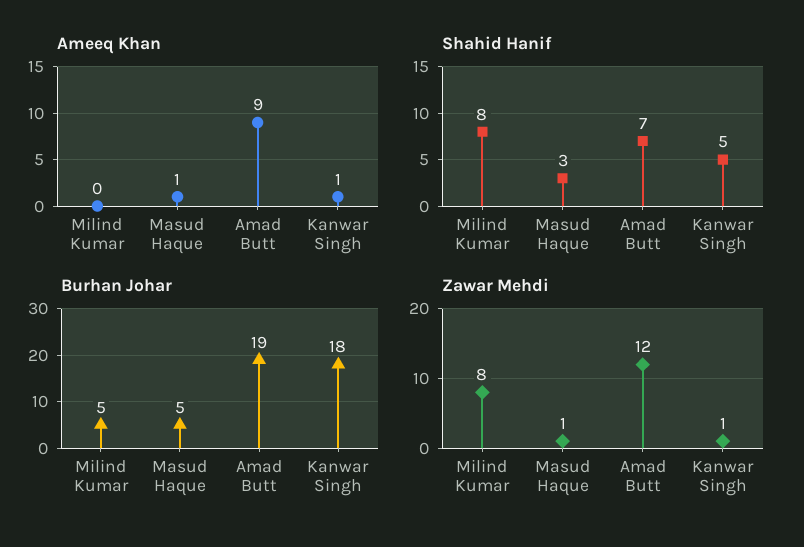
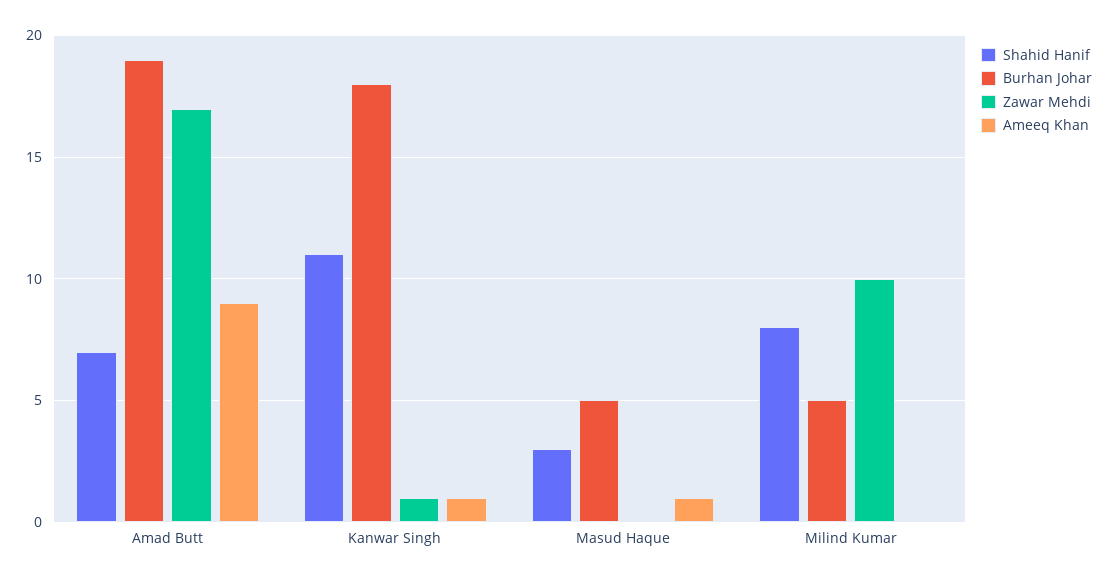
  {
    "Ameeq Khan": {
      "Milind Kumar": 0,
      "Masud Haque": 1,
      "Amad Butt": 9,
      "Kanwar Singh": 1
    },
    "Shahid Hanif": {
      "Milind Kumar": 8,
      "Masud Haque": 3,
      "Amad Butt": 7,
-     "Kanwar Singh": 5
+     "Kanwar Singh": 11
    },
    "Burhan Johar": {
      "Milind Kumar": 5,
      "Masud Haque": 5,
      "Amad Butt": 19,
      "Kanwar Singh": 18
    },
    "Zawar Mehdi": {
-     "Milind Kumar": 8,
+     "Milind Kumar": 10,
-     "Masud Haque": 1,
+     "Masud Haque": 0,
-     "Amad Butt": 12,
+     "Amad Butt": 17,
      "Kanwar Singh": 1
    }
  }

